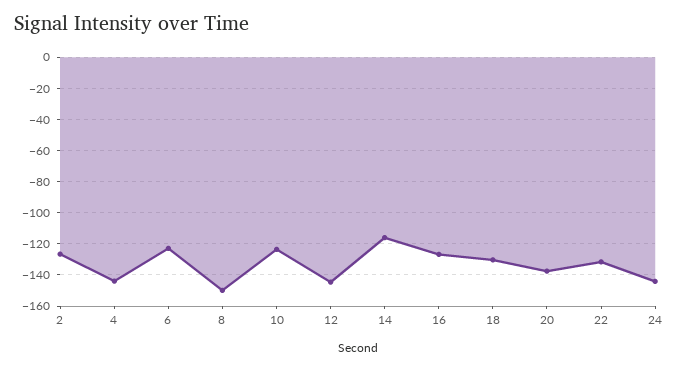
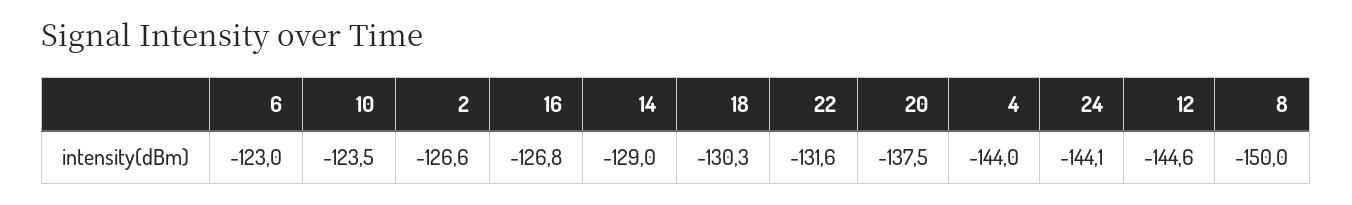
  {
    "2": -126.6,
    "4": -144,
    "6": -123,
    "8": -150,
    "10": -123.5,
    "12": -144.6,
-   "14": -115,
+   "14": -129,
    "16": -126.8,
    "18": -130.3,
    "20": -137.5,
    "22": -131.6,
    "24": -144.1
  }

